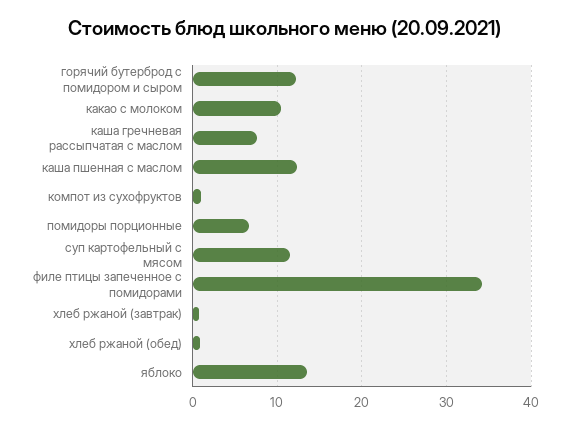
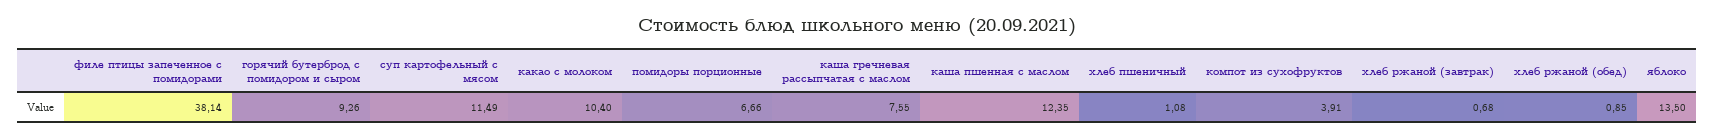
  {
-   "горячий бутерброд с помидором и сыром": 12,
+   "горячий бутерброд с помидором и сыром": 9.26,
    "какао с молоком": 10.4,
    "каша гречневая рассыпчатая с маслом": 7.55,
    "каша пшенная с маслом": 12.35,
-   "компот из сухофруктов": 1,
+   "компот из сухофруктов": 3.91,
    "помидоры порционные": 6.66,
    "суп картофельный с мясом": 11.49,
-   "филе птицы запеченное с помидорами": 34,
+   "филе птицы запеченное с помидорами": 38.14,
    "хлеб ржаной (завтрак)": 0.68,
    "хлеб ржаной (обед)": 0.85,
-   "яблоко": 13.5
+   "яблоко": 13.5,
+   "хлеб пшеничный": 1.08
  }

